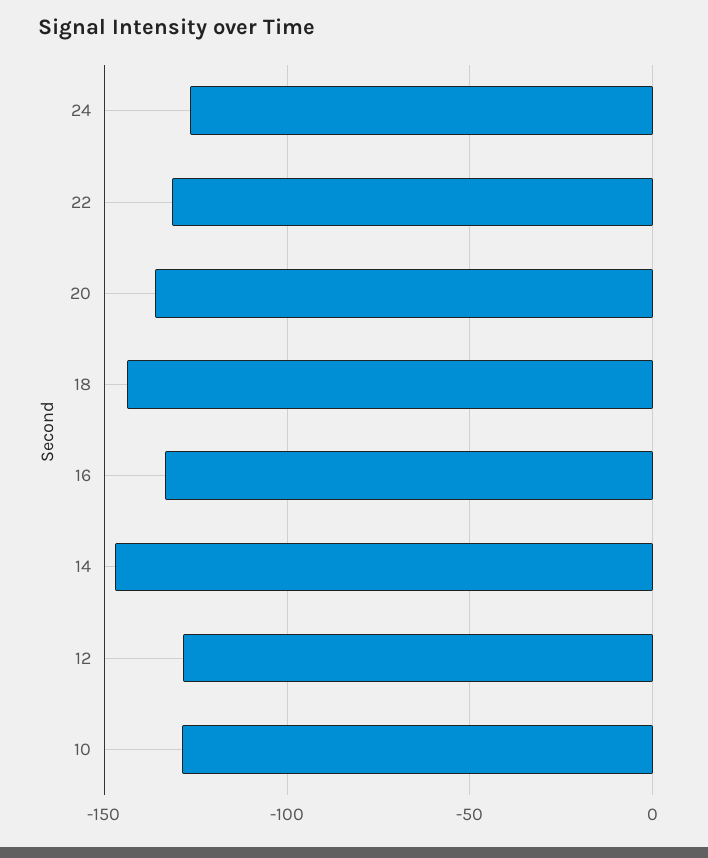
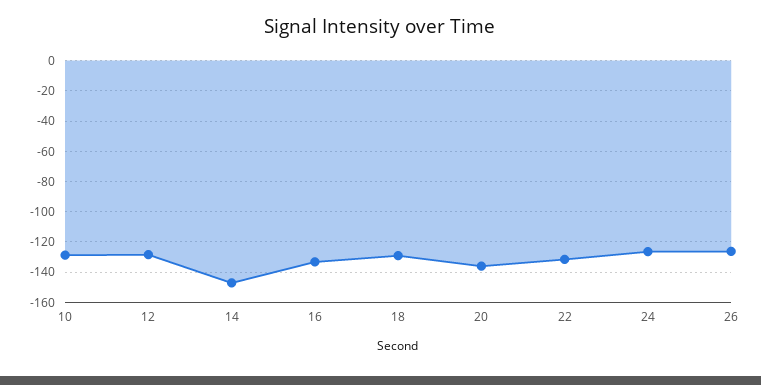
  {
    "24": -125,
    "22": -130,
    "20": -135,
-   "18": -145,
+   "18": -130,
    "16": -135,
    "14": -145,
    "12": -130,
-   "10": -130
+   "10": -130,
+   "26": -125
  }

